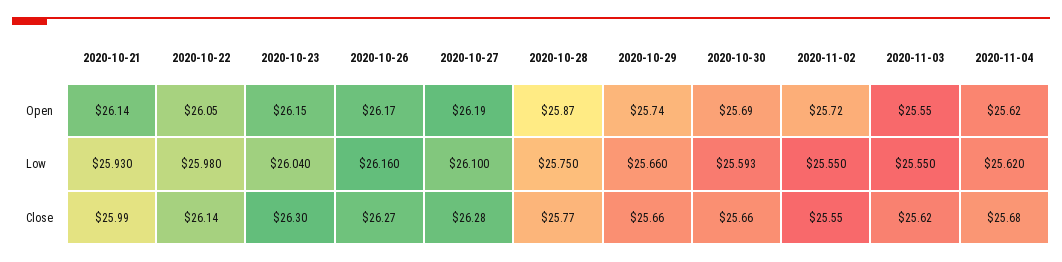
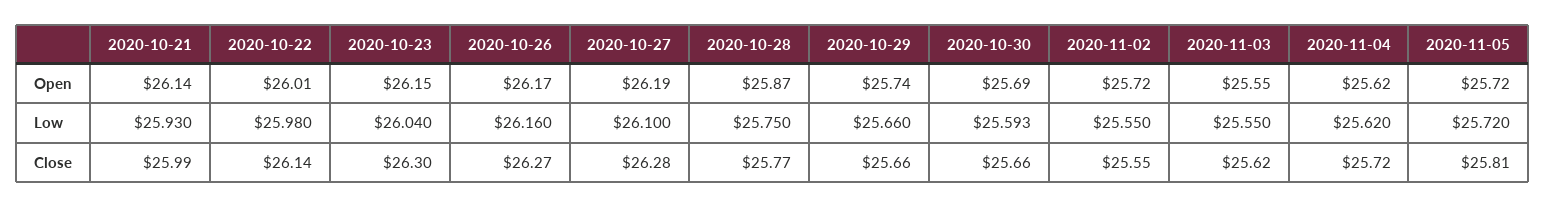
  {
    "2020-10-21": {
      "Open": 26.14,
      "Low": 25.93,
      "Close": 25.99
    },
    "2020-10-22": {
-     "Open": 26.05,
+     "Open": 26.01,
      "Low": 25.98,
      "Close": 26.14
    },
    "2020-10-23": {
      "Open": 26.15,
      "Low": 26.04,
      "Close": 26.3
    },
    "2020-10-26": {
      "Open": 26.17,
      "Low": 26.16,
      "Close": 26.27
    },
    "2020-10-27": {
      "Open": 26.19,
      "Low": 26.1,
      "Close": 26.28
    },
    "2020-10-28": {
      "Open": 25.87,
      "Low": 25.75,
      "Close": 25.77
    },
    "2020-10-29": {
      "Open": 25.74,
      "Low": 25.66,
      "Close": 25.66
    },
    "2020-10-30": {
      "Open": 25.69,
      "Low": 25.593,
      "Close": 25.66
    },
    "2020-11-02": {
      "Open": 25.72,
      "Low": 25.55,
      "Close": 25.55
    },
    "2020-11-03": {
      "Open": 25.55,
      "Low": 25.55,
      "Close": 25.62
    },
    "2020-11-04": {
      "Open": 25.62,
      "Low": 25.62,
-     "Close": 25.68
+     "Close": 25.72
-   }
+   },
+   "2020-11-05": {
+     "Open": 25.72,
+     "Low": 25.72,
+     "Close": 25.81
+   }
  }

